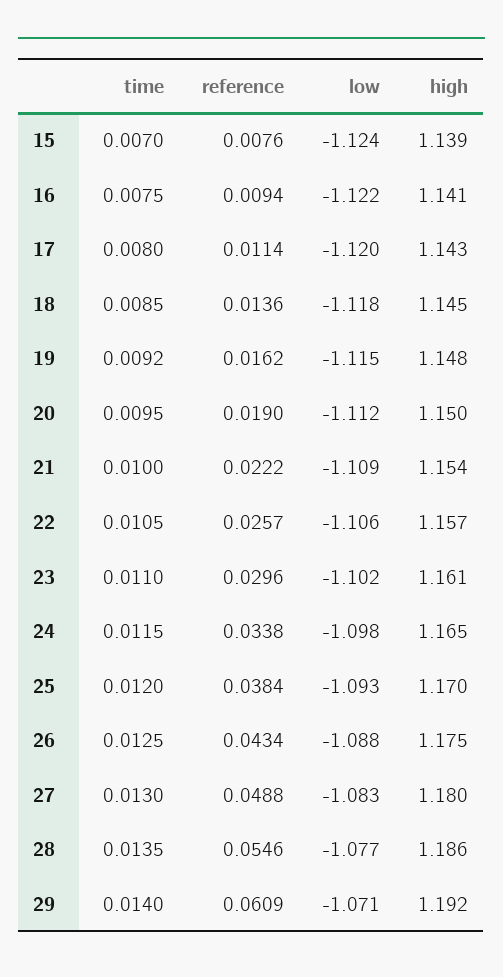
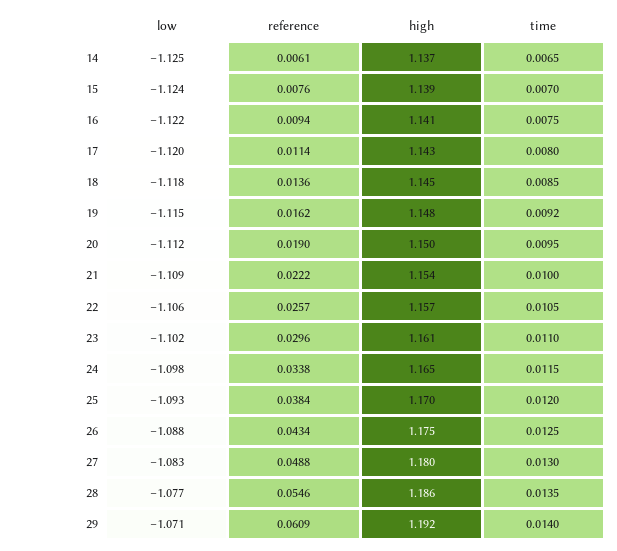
  {
    "time": {
      "15": 0.007,
      "16": 0.0075,
      "17": 0.008,
      "18": 0.0085,
      "19": 0.0092,
      "20": 0.0095,
      "21": 0.01,
      "22": 0.0105,
      "23": 0.011,
      "24": 0.0115,
      "25": 0.012,
      "26": 0.0125,
      "27": 0.013,
      "28": 0.0135,
-     "29": 0.014
+     "29": 0.014,
+     "14": 0.0065
    },
    "reference": {
      "15": 0.0076,
      "16": 0.0094,
      "17": 0.0114,
      "18": 0.0136,
      "19": 0.0162,
      "20": 0.019,
      "21": 0.0222,
      "22": 0.0257,
      "23": 0.0296,
      "24": 0.0338,
      "25": 0.0384,
      "26": 0.0434,
      "27": 0.0488,
      "28": 0.0546,
-     "29": 0.0609
+     "29": 0.0609,
+     "14": 0.0061
    },
    "low": {
      "15": -1.124,
      "16": -1.122,
      "17": -1.12,
      "18": -1.118,
      "19": -1.115,
      "20": -1.112,
      "21": -1.109,
      "22": -1.106,
      "23": -1.102,
      "24": -1.098,
      "25": -1.093,
      "26": -1.088,
      "27": -1.083,
      "28": -1.077,
-     "29": -1.071
+     "29": -1.071,
+     "14": -1.125
    },
    "high": {
      "15": 1.139,
      "16": 1.141,
      "17": 1.143,
      "18": 1.145,
      "19": 1.148,
      "20": 1.15,
      "21": 1.154,
      "22": 1.157,
      "23": 1.161,
      "24": 1.165,
      "25": 1.17,
      "26": 1.175,
      "27": 1.18,
      "28": 1.186,
-     "29": 1.192
+     "29": 1.192,
+     "14": 1.137
    }
  }

